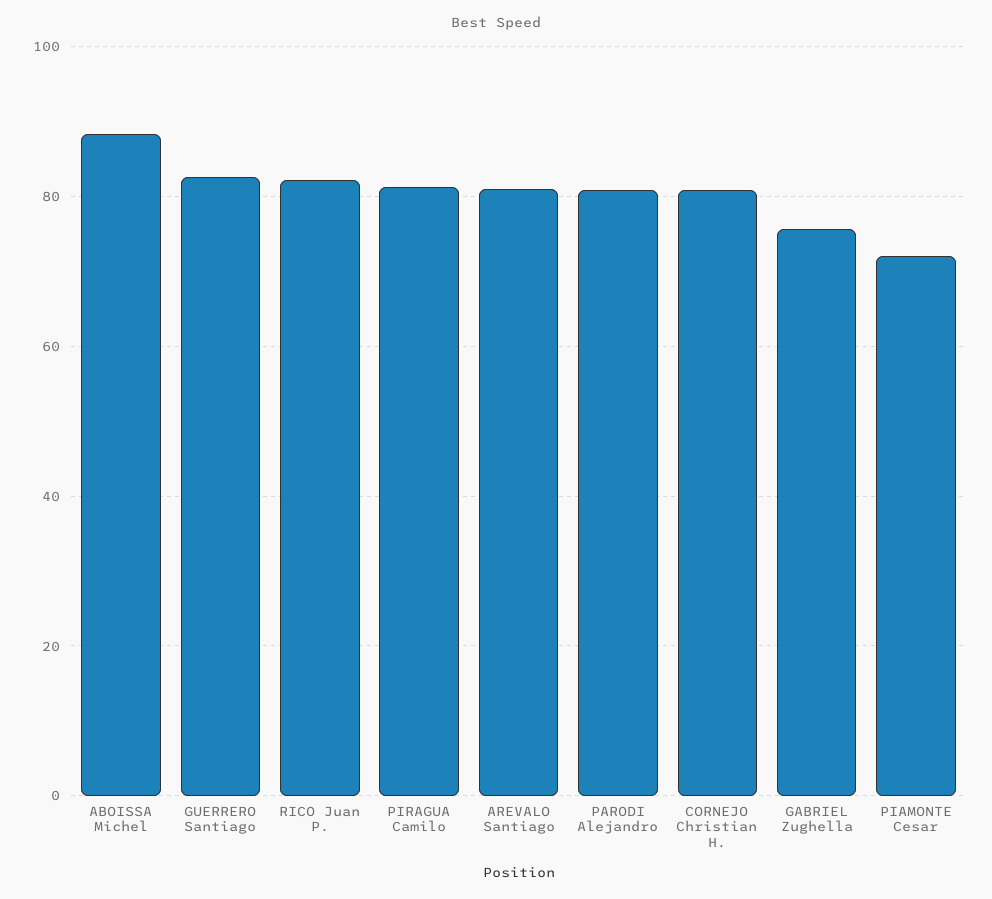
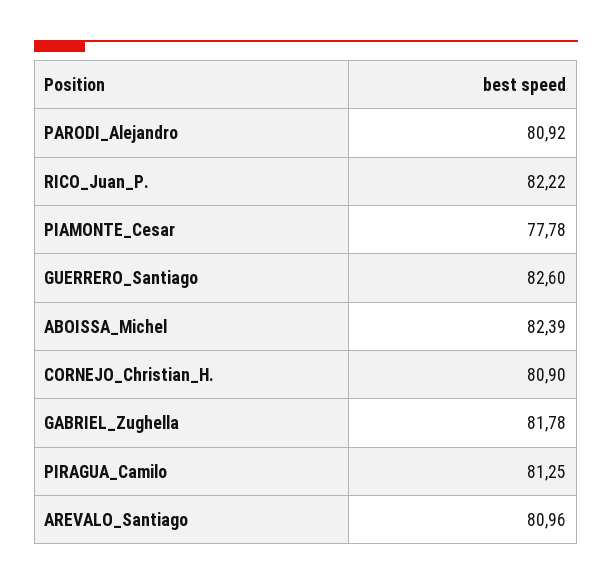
  {
-   "ABOISSA Michel": 88,
+   "ABOISSA Michel": 82.39,
    "GUERRERO Santiago": 82.6,
    "RICO Juan P.": 82.22,
    "PIRAGUA Camilo": 81.25,
    "AREVALO Santiago": 80.96,
    "PARODI Alejandro": 80.92,
    "CORNEJO Christian H.": 80.9,
-   "GABRIEL Zughella": 76,
+   "GABRIEL Zughella": 81.78,
-   "PIAMONTE Cesar": 72
+   "PIAMONTE Cesar": 77.78
  }

